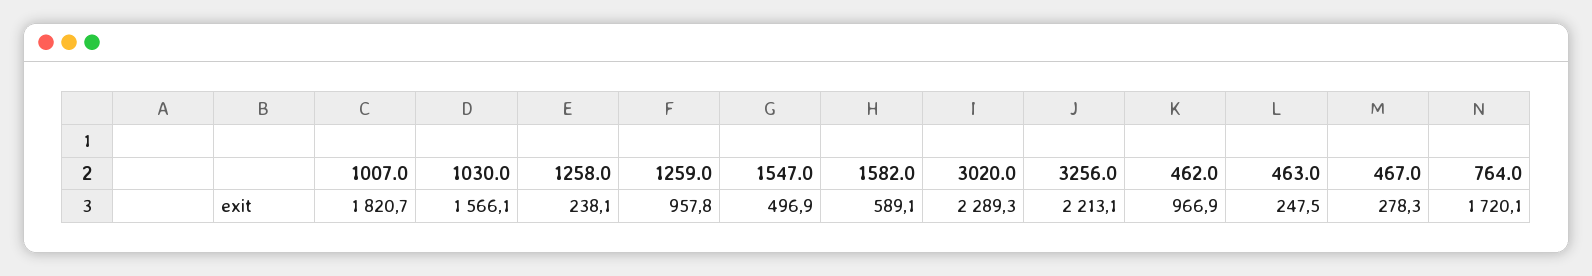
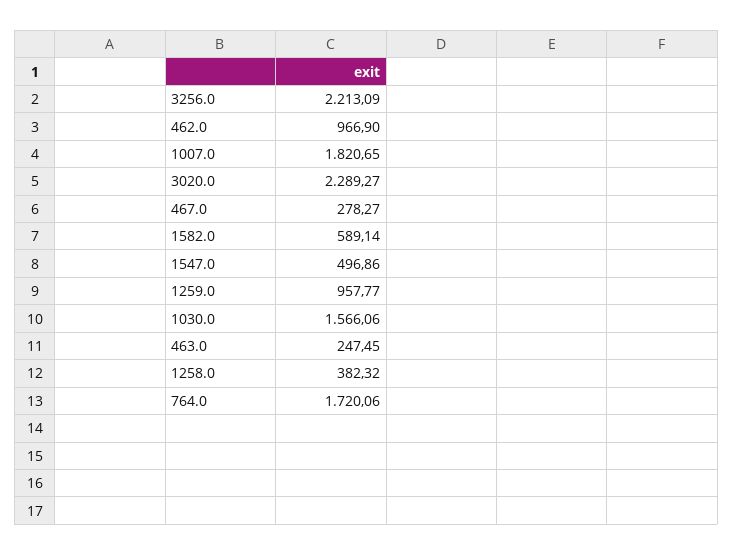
  {
    "1007.0": 1820.65,
    "1030.0": 1566.06,
-   "1258.0": 238.1,
+   "1258.0": 382.32,
    "1259.0": 957.77,
    "1547.0": 496.86,
    "1582.0": 589.14,
    "3020.0": 2289.27,
    "3256.0": 2213.09,
    "462.0": 966.9,
    "463.0": 247.45,
    "467.0": 278.27,
    "764.0": 1720.06
  }

